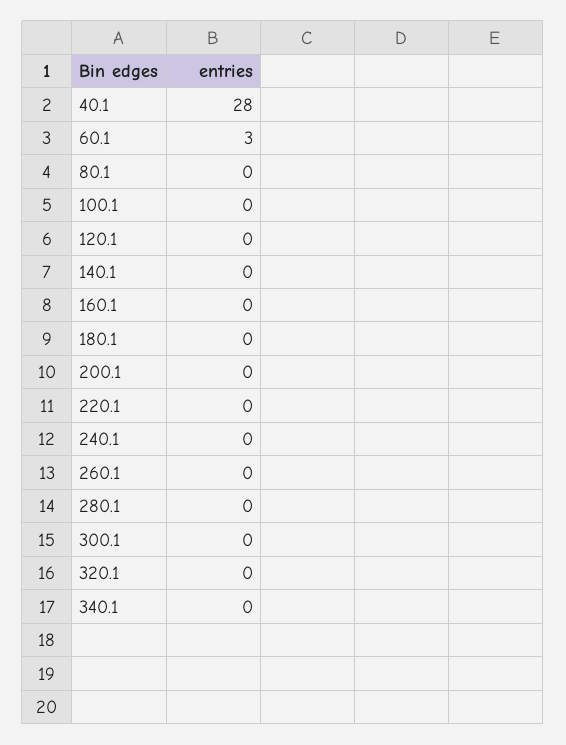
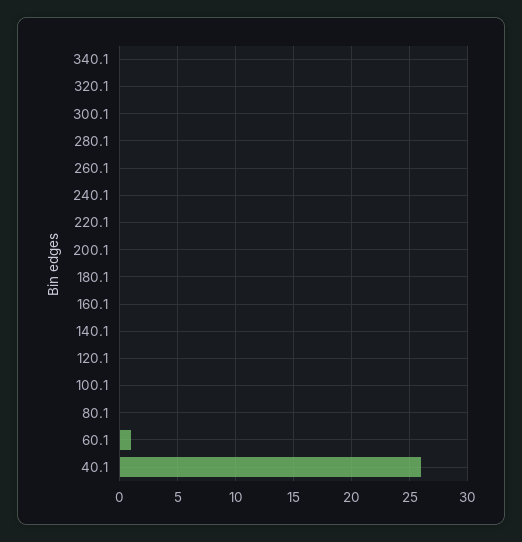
  {
-   "40.1": 28,
+   "40.1": 26,
-   "60.1": 3,
+   "60.1": 1,
    "80.1": 0,
    "100.1": 0,
    "120.1": 0,
    "140.1": 0,
    "160.1": 0,
    "180.1": 0,
    "200.1": 0,
    "220.1": 0,
    "240.1": 0,
    "260.1": 0,
    "280.1": 0,
    "300.1": 0,
    "320.1": 0,
    "340.1": 0
  }

